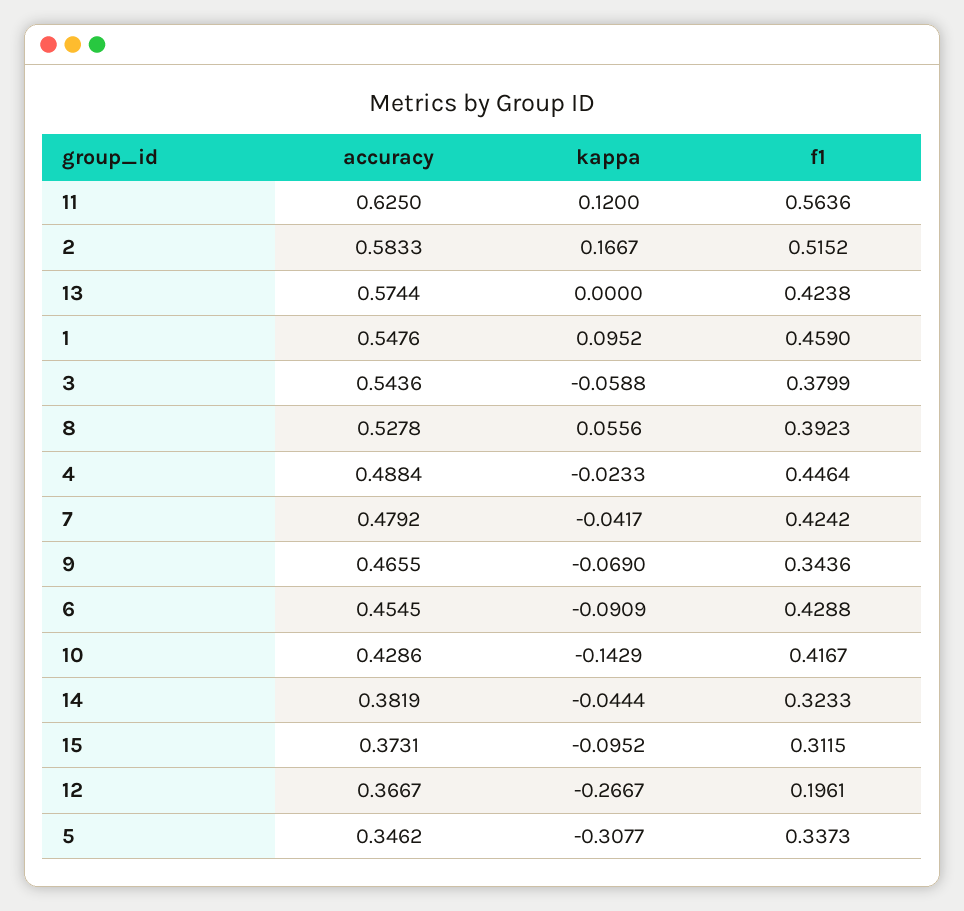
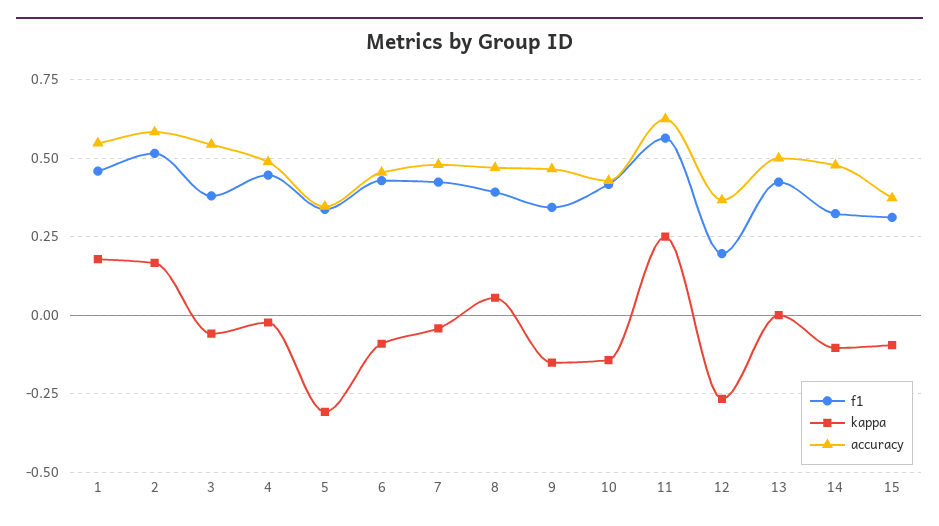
  {
    "accuracy": {
      "11": 0.625,
      "2": 0.5833,
-     "13": 0.5744,
+     "13": 0.5,
      "1": 0.5476,
      "3": 0.5436,
-     "8": 0.5278,
+     "8": 0.475,
      "4": 0.4884,
      "7": 0.4792,
      "9": 0.4655,
      "6": 0.4545,
      "10": 0.4286,
-     "14": 0.3819,
+     "14": 0.475,
      "15": 0.3731,
      "12": 0.3667,
      "5": 0.3462
    },
    "kappa": {
-     "11": 0.12,
+     "11": 0.25,
      "2": 0.1667,
      "13": 0,
-     "1": 0.0952,
+     "1": 0.175,
      "3": -0.0588,
      "8": 0.0556,
      "4": -0.0233,
      "7": -0.0417,
-     "9": -0.069,
+     "9": -0.15,
      "6": -0.0909,
      "10": -0.1429,
-     "14": -0.0444,
+     "14": -0.1,
      "15": -0.0952,
      "12": -0.2667,
      "5": -0.3077
    },
    "f1": {
      "11": 0.5636,
      "2": 0.5152,
      "13": 0.4238,
      "1": 0.459,
      "3": 0.3799,
      "8": 0.3923,
      "4": 0.4464,
      "7": 0.4242,
      "9": 0.3436,
      "6": 0.4288,
      "10": 0.4167,
      "14": 0.3233,
      "15": 0.3115,
      "12": 0.1961,
      "5": 0.3373
    }
  }

